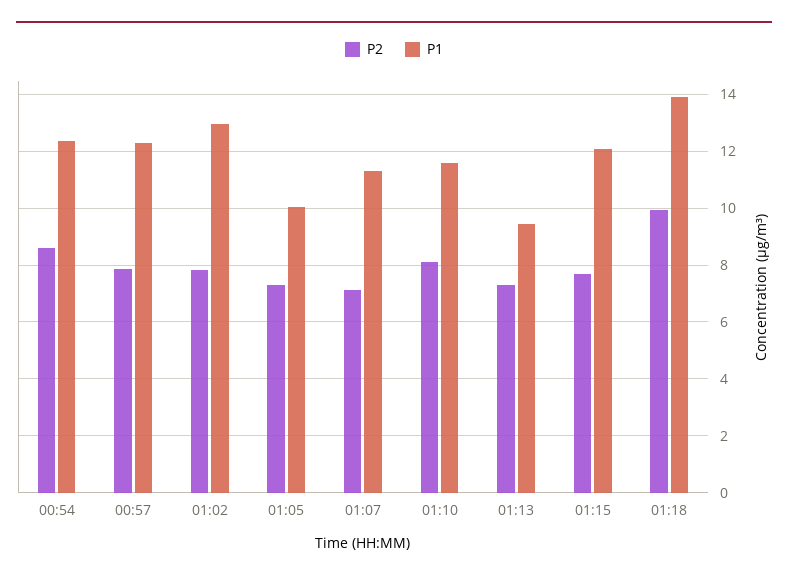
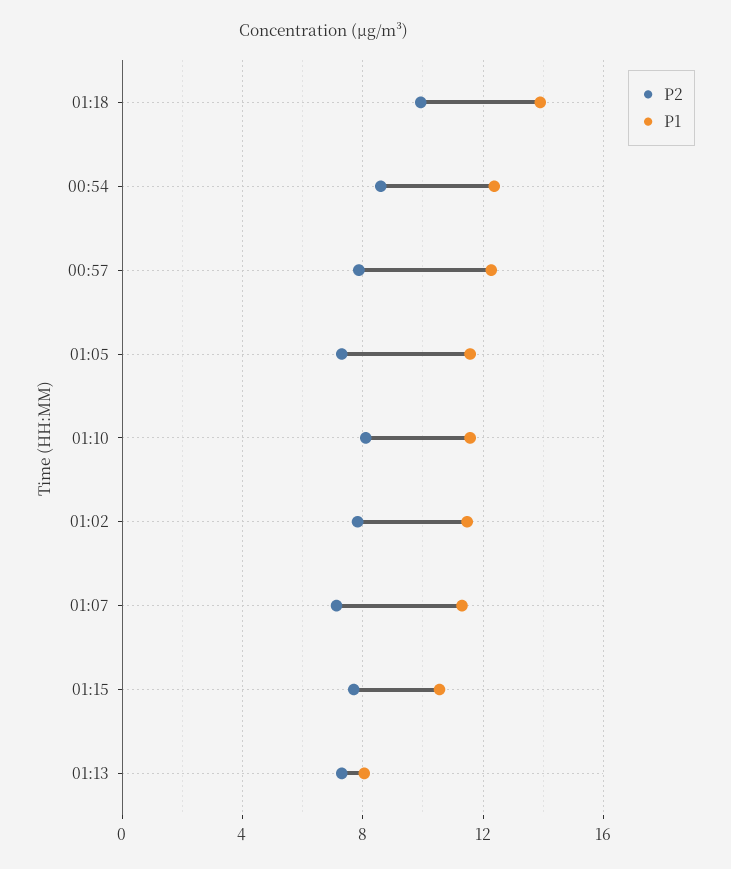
  {
    "P2": {
      "00:54": 8.5,
      "00:57": 7.75,
      "01:02": 7.75,
      "01:05": 7.25,
      "01:07": 7.25,
      "01:10": 8,
      "01:13": 7.25,
      "01:15": 7.75,
      "01:18": 10
    },
    "P1": {
      "00:54": 12.25,
      "00:57": 12.25,
-     "01:02": 13,
+     "01:02": 11.5,
-     "01:05": 10,
+     "01:05": 11.5,
      "01:07": 11.25,
      "01:10": 11.5,
-     "01:13": 9.5,
+     "01:13": 8,
-     "01:15": 12,
+     "01:15": 10.5,
      "01:18": 14
    }
  }

